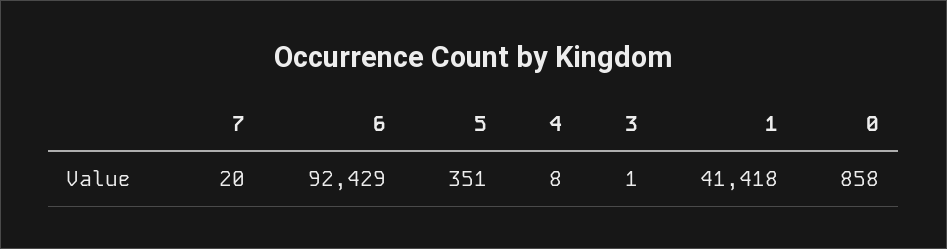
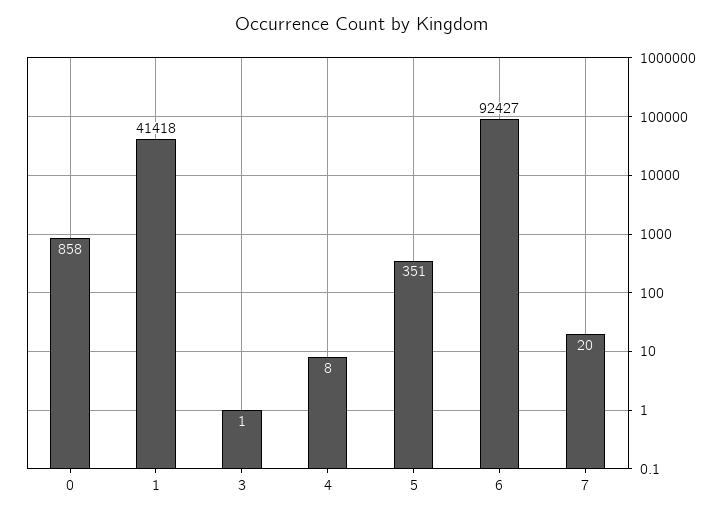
  {
    "7": 20,
-   "6": 92429,
+   "6": 92427,
    "5": 351,
    "4": 8,
    "3": 1,
    "1": 41418,
    "0": 858
  }

